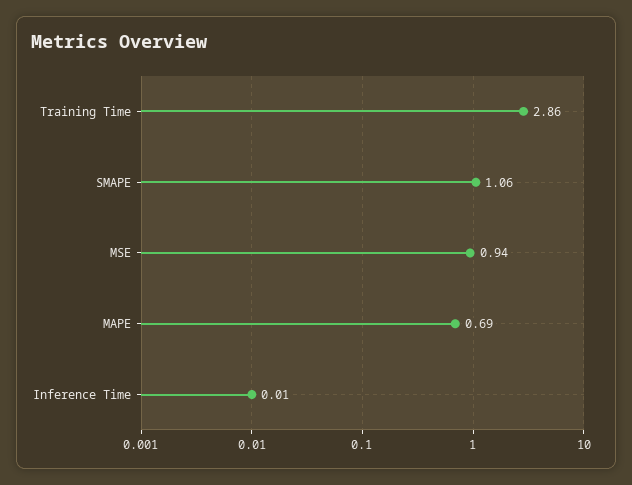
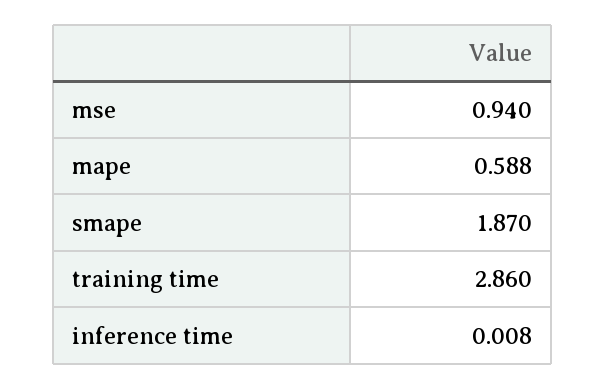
  {
    "Training Time": 2.86,
-   "SMAPE": 1.06,
+   "SMAPE": 1.87,
    "MSE": 0.94,
-   "MAPE": 0.69,
+   "MAPE": 0.588,
    "Inference Time": 0.008
  }

